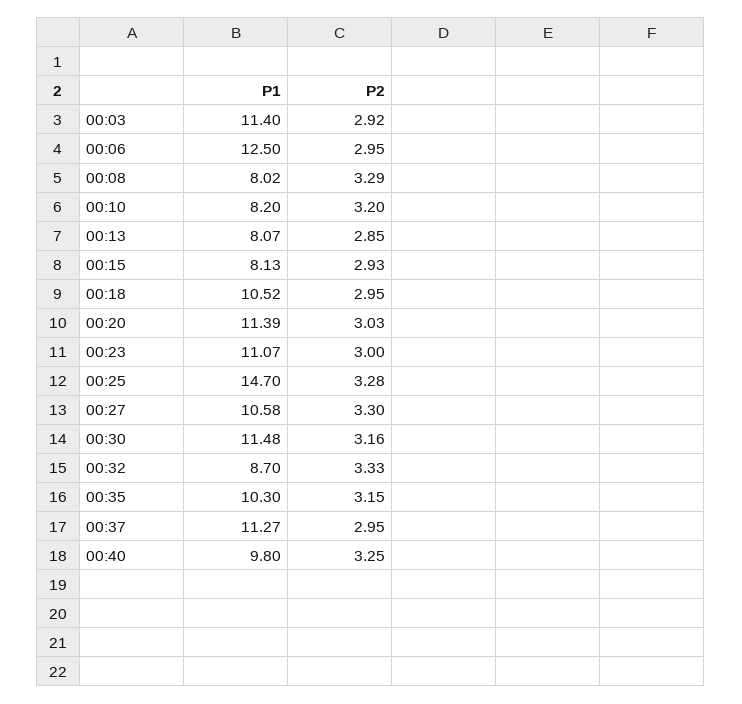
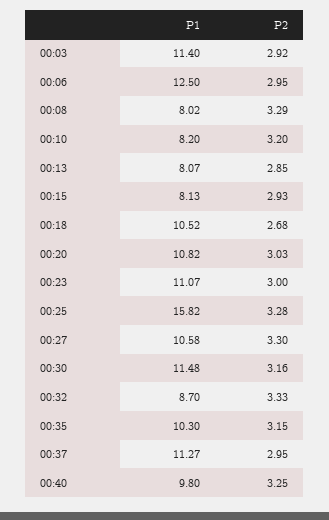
  {
    "P1": {
      "00:03": 11.4,
      "00:06": 12.5,
      "00:08": 8.02,
      "00:10": 8.2,
      "00:13": 8.07,
      "00:15": 8.13,
      "00:18": 10.52,
-     "00:20": 11.39,
+     "00:20": 10.82,
      "00:23": 11.07,
-     "00:25": 14.7,
+     "00:25": 15.82,
      "00:27": 10.58,
      "00:30": 11.48,
      "00:32": 8.7,
      "00:35": 10.3,
      "00:37": 11.27,
      "00:40": 9.8
    },
    "P2": {
      "00:03": 2.92,
      "00:06": 2.95,
      "00:08": 3.29,
      "00:10": 3.2,
      "00:13": 2.85,
      "00:15": 2.93,
-     "00:18": 2.95,
+     "00:18": 2.68,
      "00:20": 3.03,
      "00:23": 3,
      "00:25": 3.28,
      "00:27": 3.3,
      "00:30": 3.16,
      "00:32": 3.33,
      "00:35": 3.15,
      "00:37": 2.95,
      "00:40": 3.25
    }
  }

